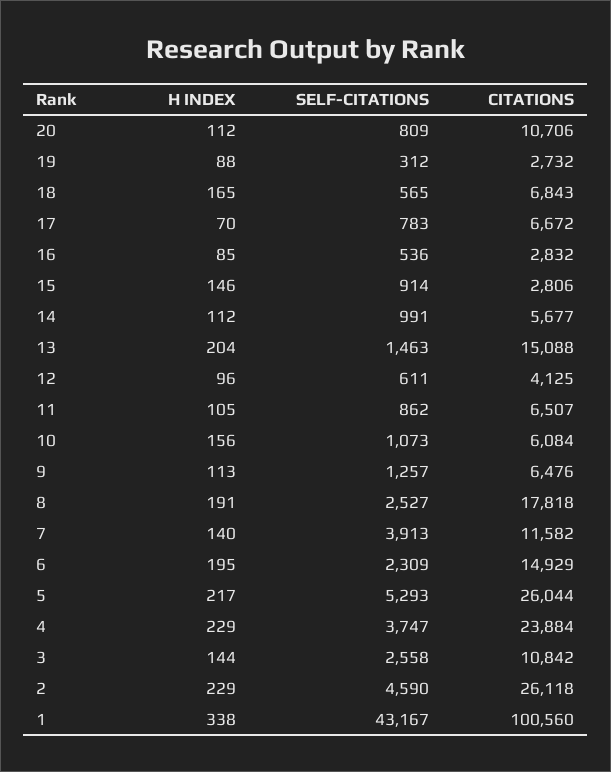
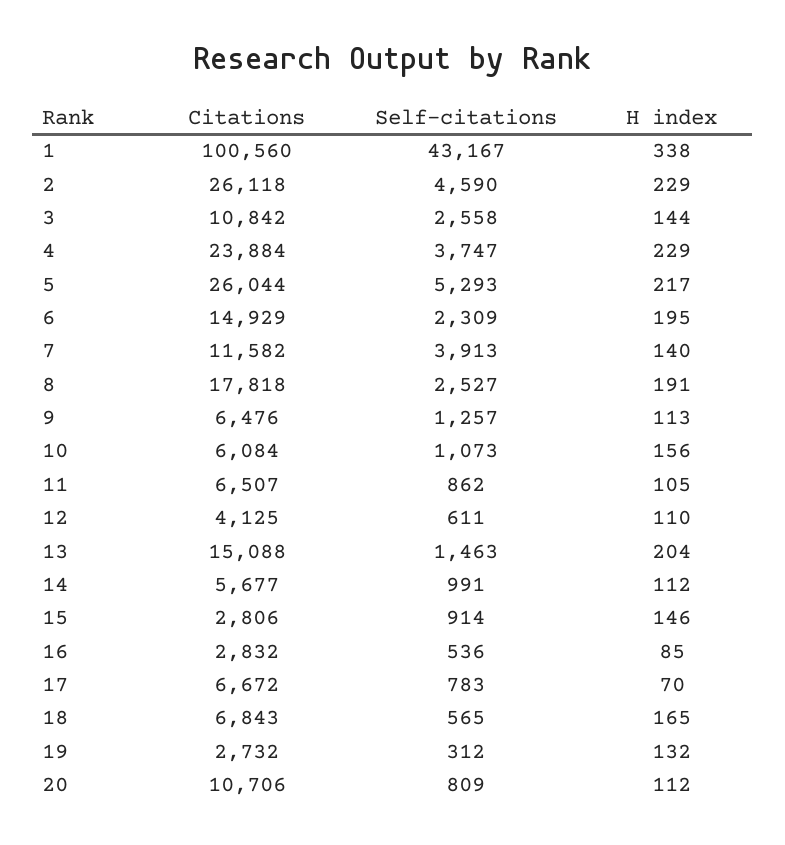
  {
    "H INDEX": {
      "20": 112,
-     "19": 88,
+     "19": 132,
      "18": 165,
      "17": 70,
      "16": 85,
      "15": 146,
      "14": 112,
      "13": 204,
-     "12": 96,
+     "12": 110,
      "11": 105,
      "10": 156,
      "9": 113,
      "8": 191,
      "7": 140,
      "6": 195,
      "5": 217,
      "4": 229,
      "3": 144,
      "2": 229,
      "1": 338
    },
    "SELF-CITATIONS": {
      "20": 809,
      "19": 312,
      "18": 565,
      "17": 783,
      "16": 536,
      "15": 914,
      "14": 991,
      "13": 1463,
      "12": 611,
      "11": 862,
      "10": 1073,
      "9": 1257,
      "8": 2527,
      "7": 3913,
      "6": 2309,
      "5": 5293,
      "4": 3747,
      "3": 2558,
      "2": 4590,
      "1": 43167
    },
    "CITATIONS": {
      "20": 10706,
      "19": 2732,
      "18": 6843,
      "17": 6672,
      "16": 2832,
      "15": 2806,
      "14": 5677,
      "13": 15088,
      "12": 4125,
      "11": 6507,
      "10": 6084,
      "9": 6476,
      "8": 17818,
      "7": 11582,
      "6": 14929,
      "5": 26044,
      "4": 23884,
      "3": 10842,
      "2": 26118,
      "1": 100560
    }
  }

